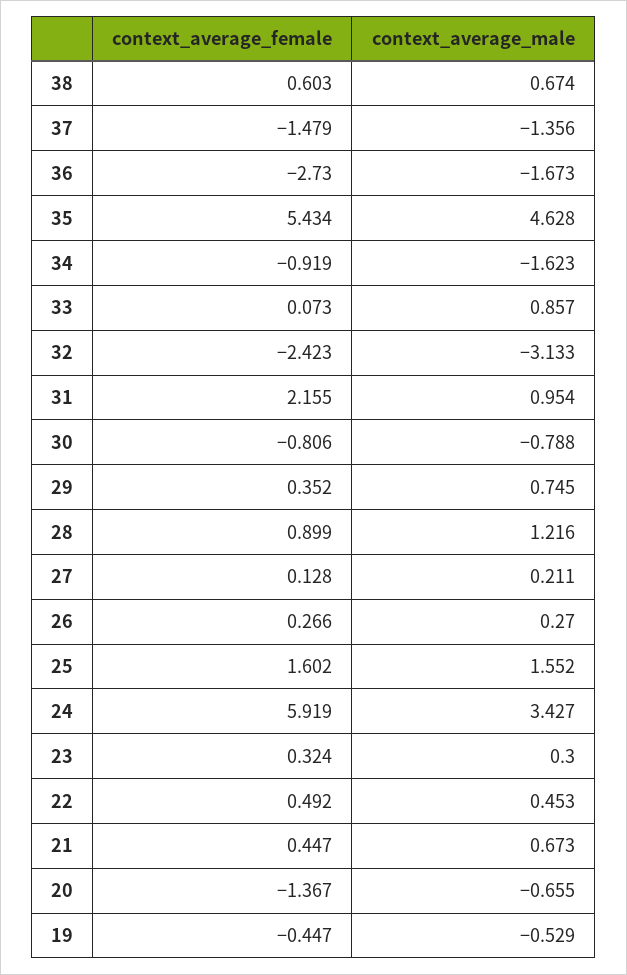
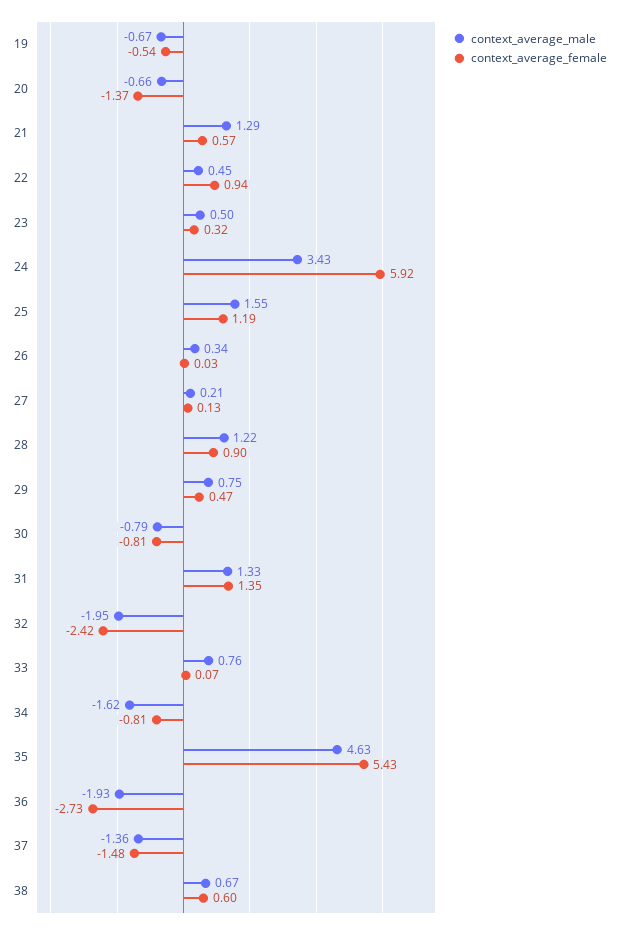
  {
    "context_average_female": {
      "38": 0.603,
      "37": -1.479,
      "36": -2.73,
      "35": 5.434,
-     "34": -0.919,
+     "34": -0.81,
      "33": 0.073,
      "32": -2.423,
-     "31": 2.155,
+     "31": 1.35,
      "30": -0.806,
-     "29": 0.352,
+     "29": 0.47,
      "28": 0.899,
      "27": 0.128,
-     "26": 0.266,
+     "26": 0.03,
-     "25": 1.602,
+     "25": 1.19,
      "24": 5.919,
      "23": 0.324,
-     "22": 0.492,
+     "22": 0.94,
-     "21": 0.447,
+     "21": 0.57,
      "20": -1.367,
-     "19": -0.447
+     "19": -0.54
    },
    "context_average_male": {
      "38": 0.674,
      "37": -1.356,
-     "36": -1.673,
+     "36": -1.93,
      "35": 4.628,
      "34": -1.623,
-     "33": 0.857,
+     "33": 0.76,
-     "32": -3.133,
+     "32": -1.95,
-     "31": 0.954,
+     "31": 1.33,
      "30": -0.788,
      "29": 0.745,
      "28": 1.216,
      "27": 0.211,
-     "26": 0.27,
+     "26": 0.34,
      "25": 1.552,
      "24": 3.427,
-     "23": 0.3,
+     "23": 0.5,
      "22": 0.453,
-     "21": 0.673,
+     "21": 1.29,
      "20": -0.655,
-     "19": -0.529
+     "19": -0.67
    }
  }

